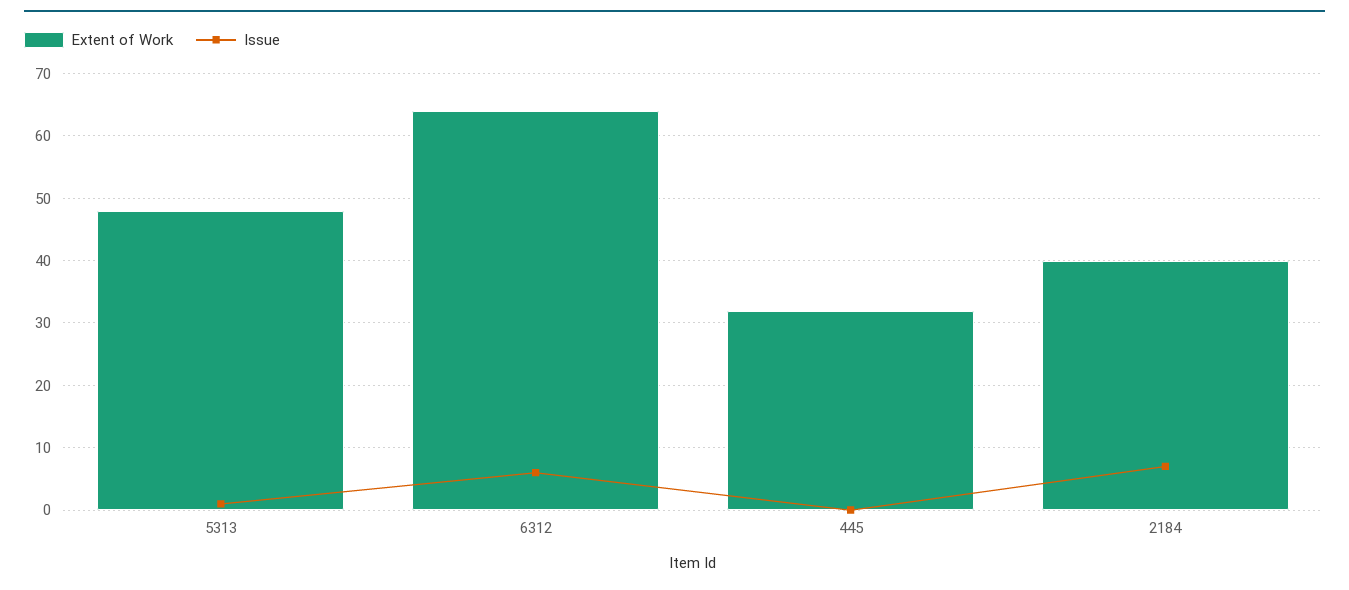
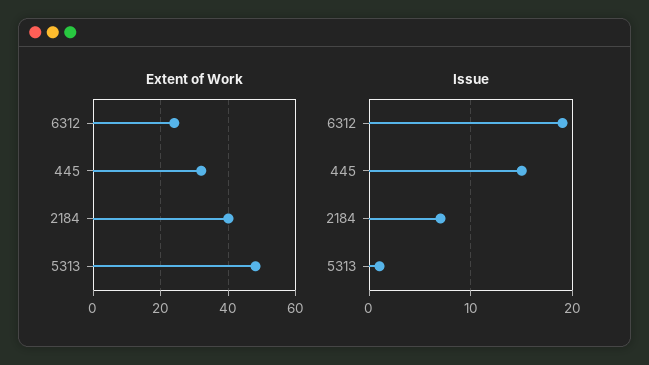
  {
    "Extent of Work": {
      "5313": 48,
-     "6312": 64,
+     "6312": 25,
      "445": 32,
      "2184": 40
    },
    "Issue": {
      "5313": 1,
-     "6312": 6,
+     "6312": 19,
-     "445": 0,
+     "445": 15,
      "2184": 7
    }
  }

